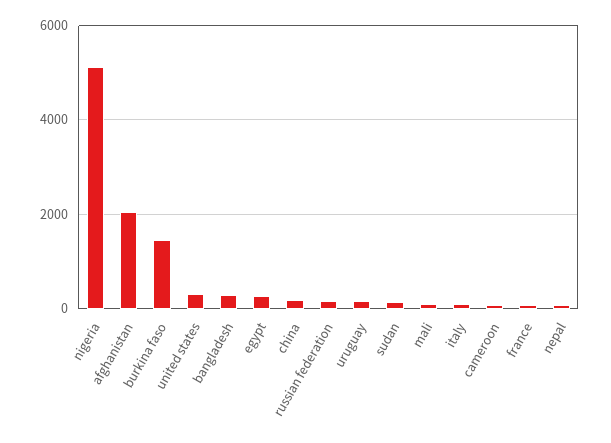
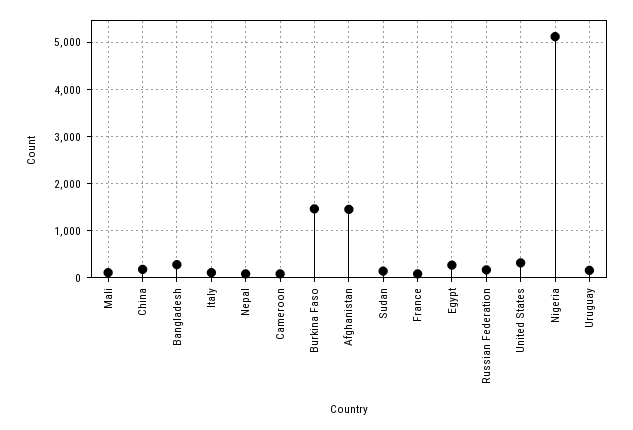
  {
    "nigeria": 5200,
-   "afghanistan": 2000,
+   "afghanistan": 1400,
    "burkina faso": 1400,
    "united states": 400,
    "bangladesh": 200,
    "egypt": 200,
    "china": 200,
    "russian federation": 200,
    "uruguay": 200,
    "sudan": 200,
    "mali": 200,
    "italy": 200,
    "cameroon": 0,
    "france": 0,
    "nepal": 0
  }

